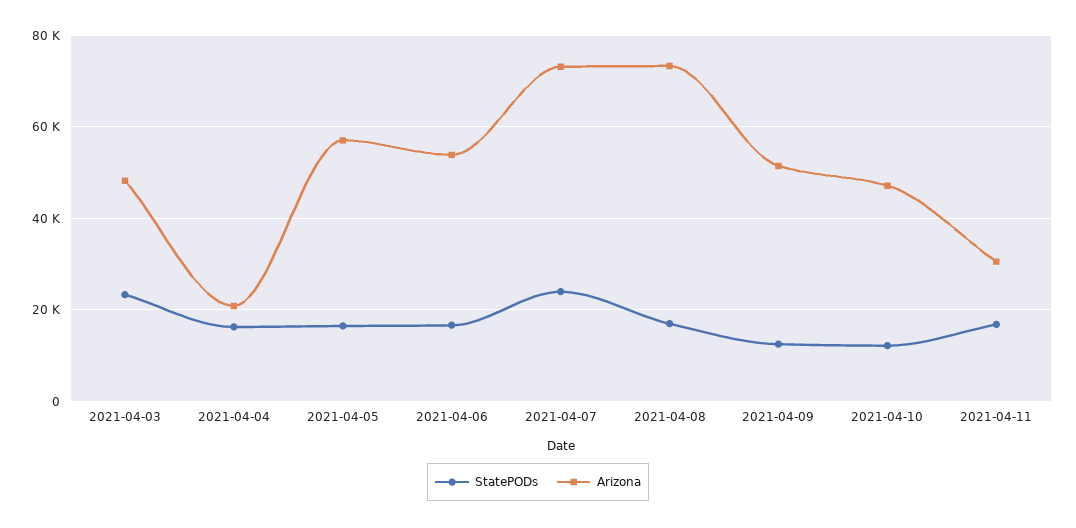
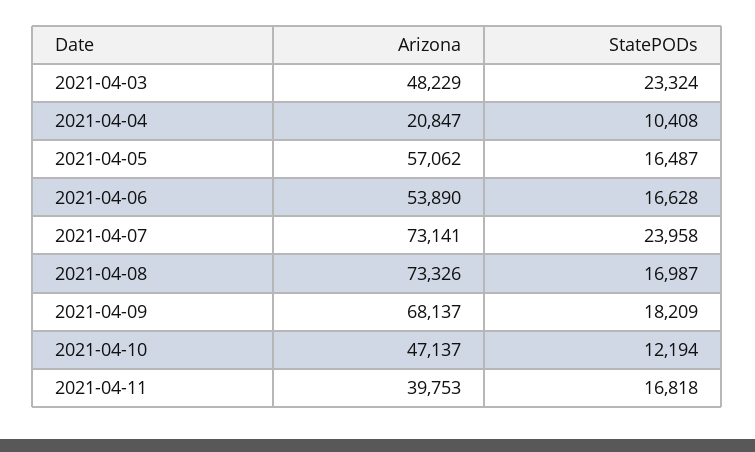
  {
    "StatePODs": {
      "2021-04-03": 23324,
-     "2021-04-04": 16000,
+     "2021-04-04": 10408,
      "2021-04-05": 16487,
      "2021-04-06": 16628,
      "2021-04-07": 23958,
      "2021-04-08": 16987,
-     "2021-04-09": 12000,
+     "2021-04-09": 18209,
      "2021-04-10": 12194,
      "2021-04-11": 16818
    },
    "Arizona": {
      "2021-04-03": 48229,
      "2021-04-04": 20847,
      "2021-04-05": 57062,
      "2021-04-06": 53890,
      "2021-04-07": 73141,
      "2021-04-08": 73326,
-     "2021-04-09": 52000,
+     "2021-04-09": 68137,
      "2021-04-10": 47137,
-     "2021-04-11": 30000
+     "2021-04-11": 39753
    }
  }

